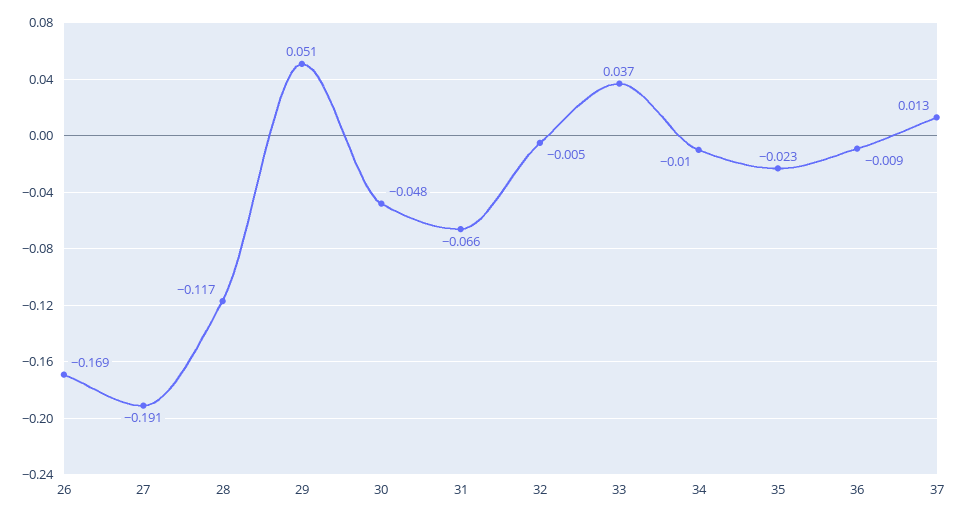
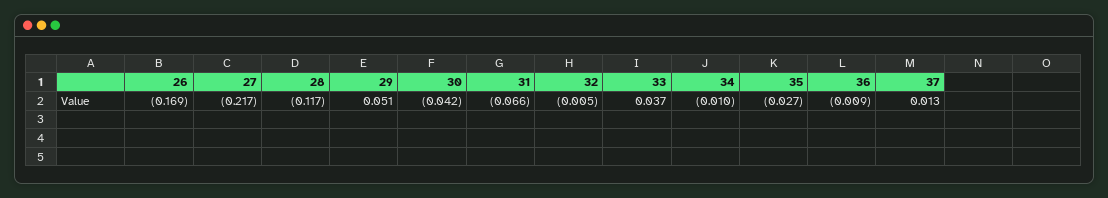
  {
    "26": -0.169,
-   "27": -0.191,
+   "27": -0.217,
    "28": -0.117,
    "29": 0.051,
-   "30": -0.048,
+   "30": -0.042,
    "31": -0.066,
    "32": -0.005,
    "33": 0.037,
    "34": -0.01,
-   "35": -0.023,
+   "35": -0.027,
    "36": -0.009,
    "37": 0.013
  }

